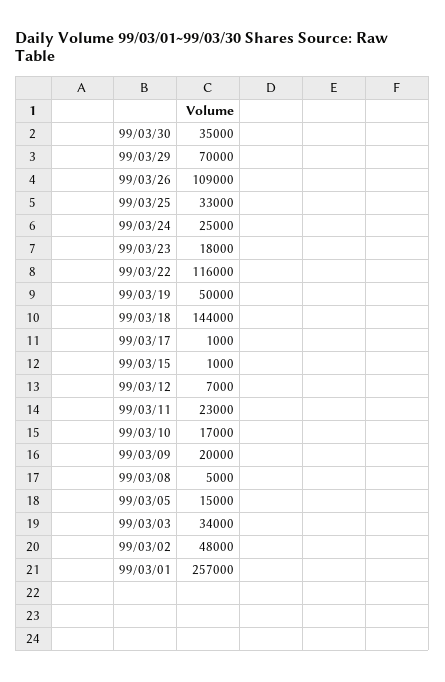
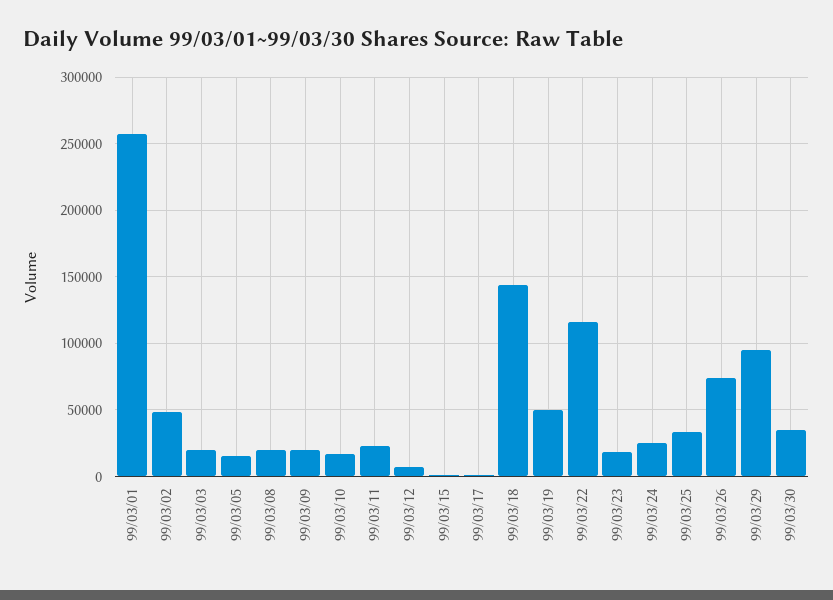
  {
    "99/03/30": 35000,
-   "99/03/29": 70000,
+   "99/03/29": 95000,
-   "99/03/26": 109000,
+   "99/03/26": 75000,
    "99/03/25": 33000,
    "99/03/24": 25000,
    "99/03/23": 18000,
    "99/03/22": 116000,
    "99/03/19": 50000,
    "99/03/18": 144000,
    "99/03/17": 1000,
    "99/03/15": 1000,
    "99/03/12": 7000,
    "99/03/11": 23000,
    "99/03/10": 17000,
    "99/03/09": 20000,
-   "99/03/08": 5000,
+   "99/03/08": 20000,
    "99/03/05": 15000,
-   "99/03/03": 34000,
+   "99/03/03": 20000,
    "99/03/02": 48000,
    "99/03/01": 257000
  }

